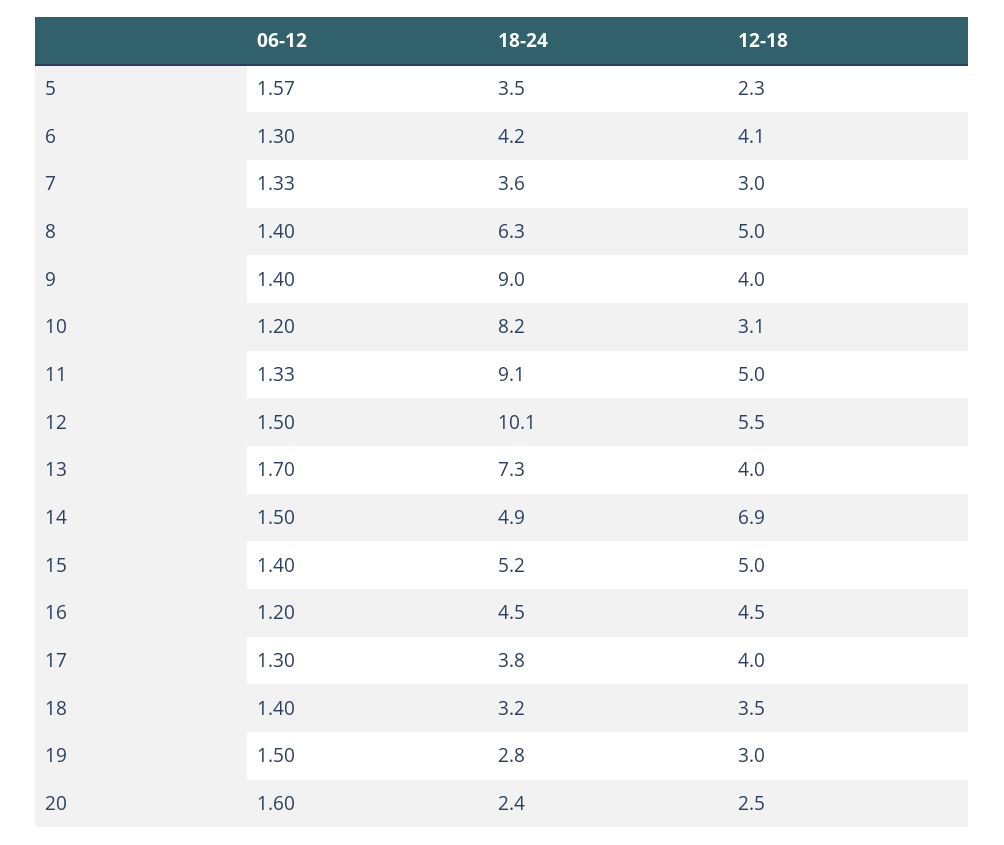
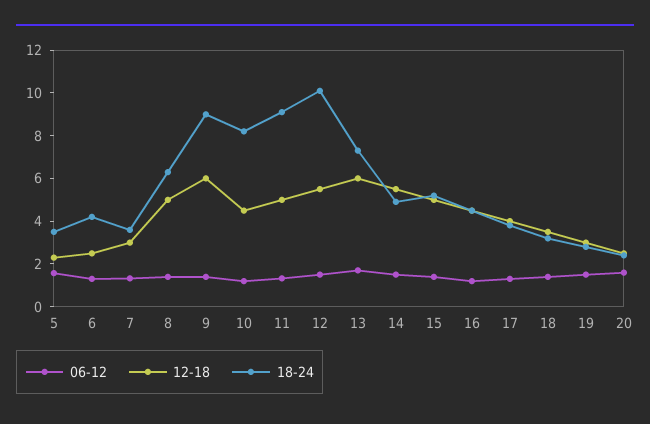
  {
    "06-12": {
      "5": 1.57,
      "6": 1.3,
      "7": 1.33,
      "8": 1.4,
      "9": 1.4,
      "10": 1.2,
      "11": 1.33,
      "12": 1.5,
      "13": 1.7,
      "14": 1.5,
      "15": 1.4,
      "16": 1.2,
      "17": 1.3,
      "18": 1.4,
      "19": 1.5,
      "20": 1.6
    },
    "18-24": {
      "5": 3.5,
      "6": 4.2,
      "7": 3.6,
      "8": 6.3,
      "9": 9,
      "10": 8.2,
      "11": 9.1,
      "12": 10.1,
      "13": 7.3,
      "14": 4.9,
      "15": 5.2,
      "16": 4.5,
      "17": 3.8,
      "18": 3.2,
      "19": 2.8,
      "20": 2.4
    },
    "12-18": {
      "5": 2.3,
-     "6": 4.1,
+     "6": 2.5,
      "7": 3,
      "8": 5,
-     "9": 4,
+     "9": 6,
-     "10": 3.1,
+     "10": 4.5,
      "11": 5,
      "12": 5.5,
-     "13": 4,
+     "13": 6,
-     "14": 6.9,
+     "14": 5.5,
      "15": 5,
      "16": 4.5,
      "17": 4,
      "18": 3.5,
      "19": 3,
      "20": 2.5
    }
  }

